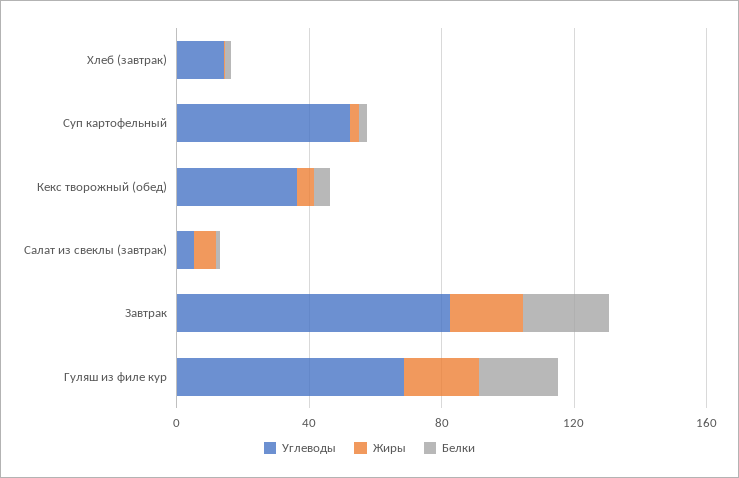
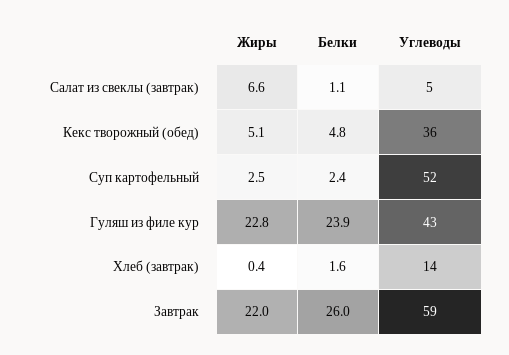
  {
    "Углеводы": {
      "Хлеб (завтрак)": 14,
      "Суп картофельный": 52,
      "Кекс творожный (обед)": 36,
      "Салат из свеклы (завтрак)": 5,
-     "Завтрак": 80,
+     "Завтрак": 59,
-     "Гуляш из филе кур": 70
+     "Гуляш из филе кур": 43
    },
    "Жиры": {
      "Хлеб (завтрак)": 0.4,
      "Суп картофельный": 2.5,
      "Кекс творожный (обед)": 5.1,
      "Салат из свеклы (завтрак)": 6.6,
      "Завтрак": 22,
      "Гуляш из филе кур": 22.8
    },
    "Белки": {
      "Хлеб (завтрак)": 1.6,
      "Суп картофельный": 2.4,
      "Кекс творожный (обед)": 4.8,
      "Салат из свеклы (завтрак)": 1.1,
      "Завтрак": 26,
      "Гуляш из филе кур": 23.9
    }
  }

